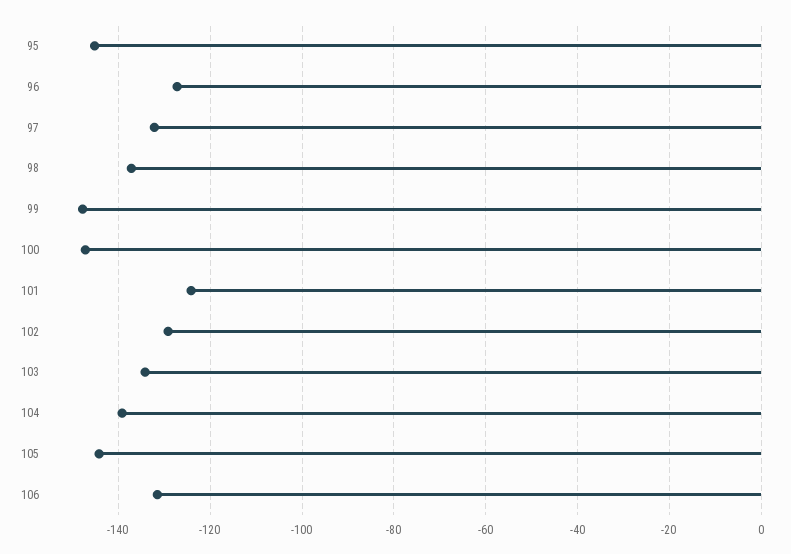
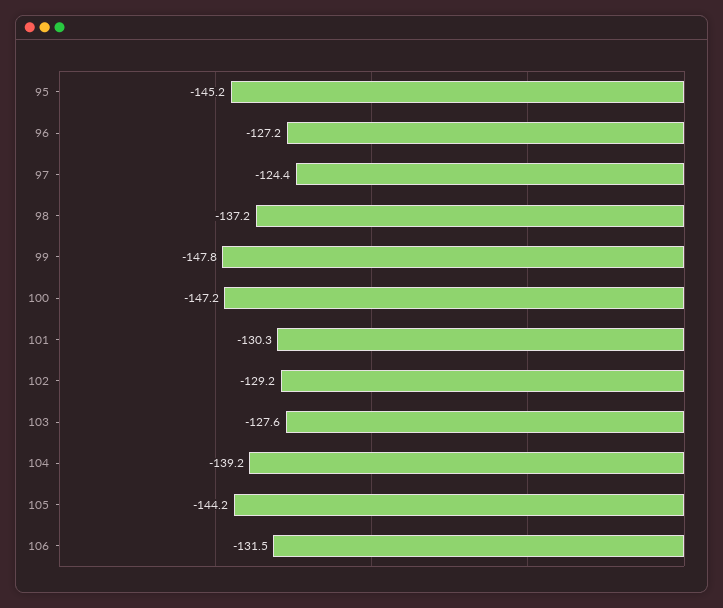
  {
    "95": -145.2,
    "96": -127.2,
-   "97": -132,
+   "97": -124.4,
    "98": -137.2,
    "99": -147.8,
    "100": -147.2,
-   "101": -124,
+   "101": -130.3,
    "102": -129.2,
-   "103": -134,
+   "103": -127.6,
    "104": -139.2,
    "105": -144.2,
    "106": -131.5
  }

